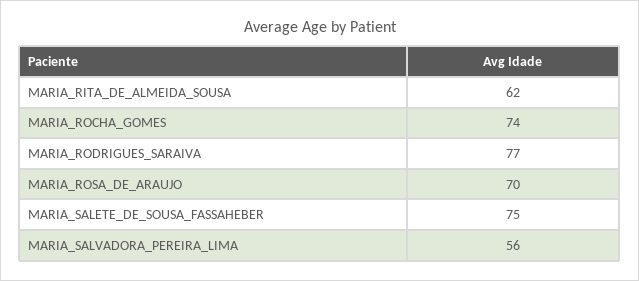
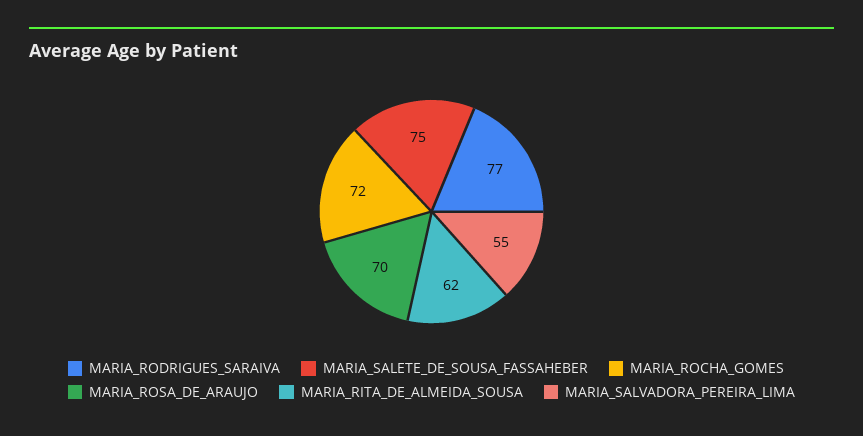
  {
    "MARIA_RITA_DE_ALMEIDA_SOUSA": 62,
-   "MARIA_ROCHA_GOMES": 74,
+   "MARIA_ROCHA_GOMES": 72,
    "MARIA_RODRIGUES_SARAIVA": 77,
    "MARIA_ROSA_DE_ARAUJO": 70,
    "MARIA_SALETE_DE_SOUSA_FASSAHEBER": 75,
-   "MARIA_SALVADORA_PEREIRA_LIMA": 56
+   "MARIA_SALVADORA_PEREIRA_LIMA": 55
  }

